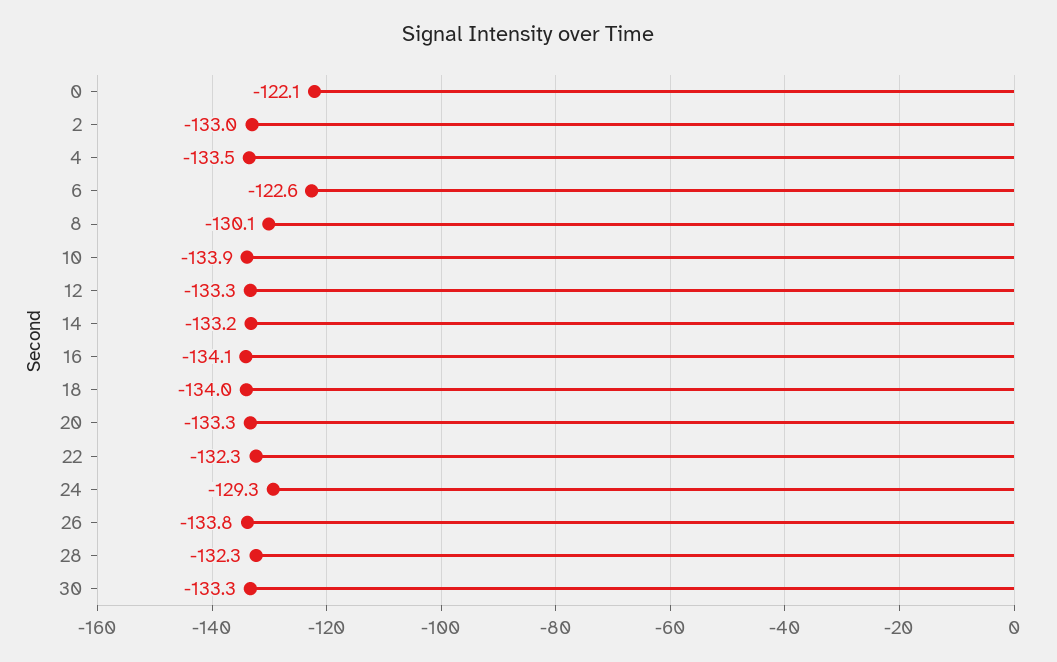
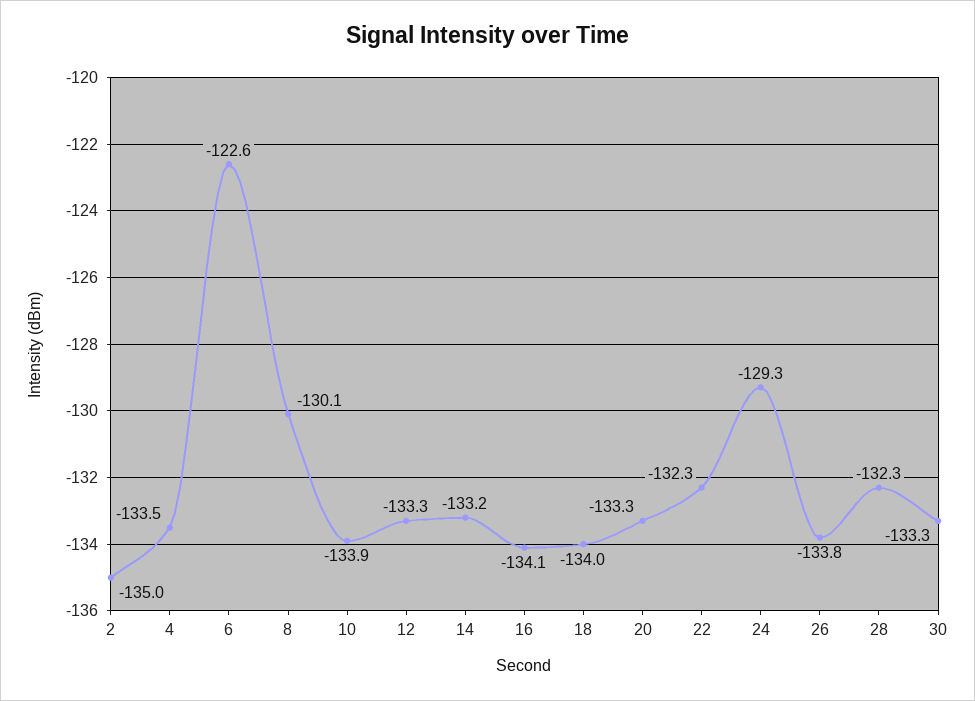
  {
-   "0": -122.1,
-   "2": -133,
+   "2": -135,
    "4": -133.5,
    "6": -122.6,
    "8": -130.1,
    "10": -133.9,
    "12": -133.3,
    "14": -133.2,
    "16": -134.1,
    "18": -134,
    "20": -133.3,
    "22": -132.3,
    "24": -129.3,
    "26": -133.8,
    "28": -132.3,
    "30": -133.3
  }

